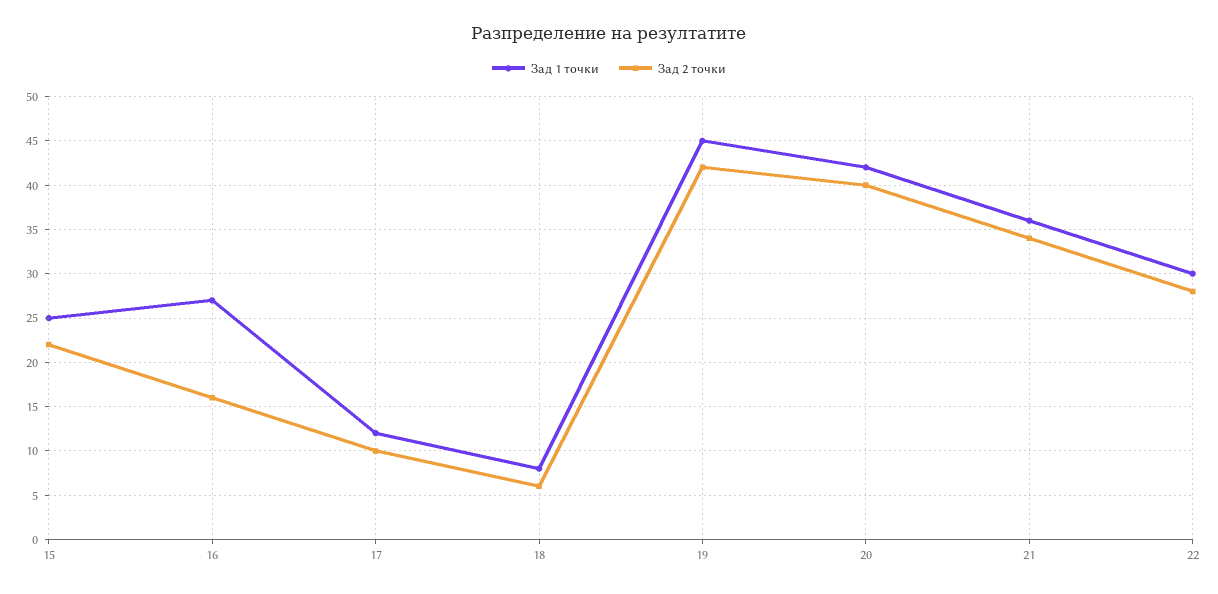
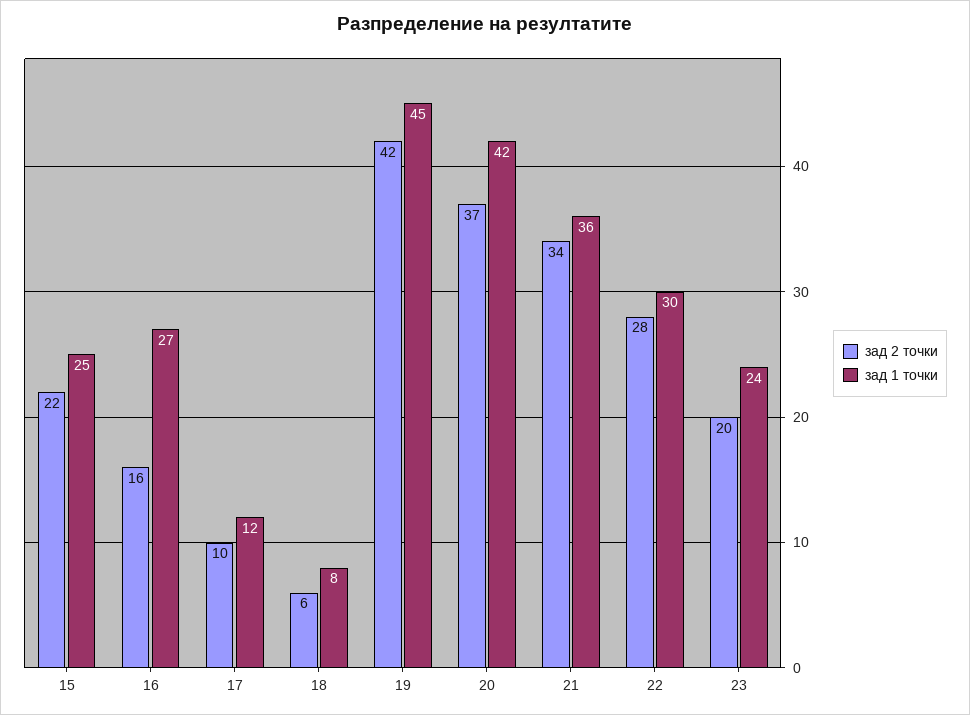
  {
    "Зад 1 точки": {
      "15": 25,
      "16": 27,
      "17": 12,
      "18": 8,
      "19": 45,
      "20": 42,
      "21": 36,
-     "22": 30
+     "22": 30,
+     "23": 24
    },
    "Зад 2 точки": {
      "15": 22,
      "16": 16,
      "17": 10,
      "18": 6,
      "19": 42,
-     "20": 40,
+     "20": 37,
      "21": 34,
-     "22": 28
+     "22": 28,
+     "23": 20
    }
  }

